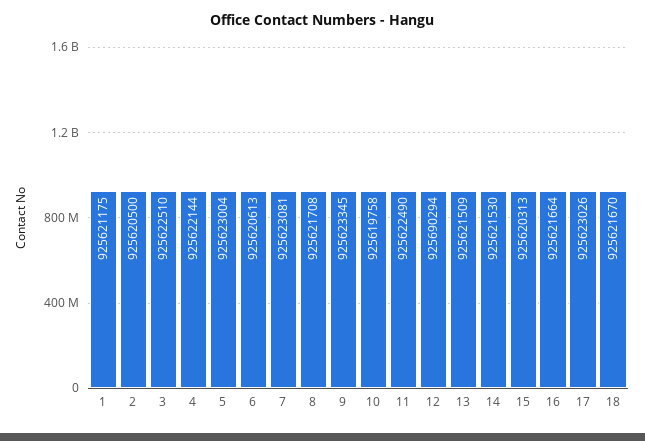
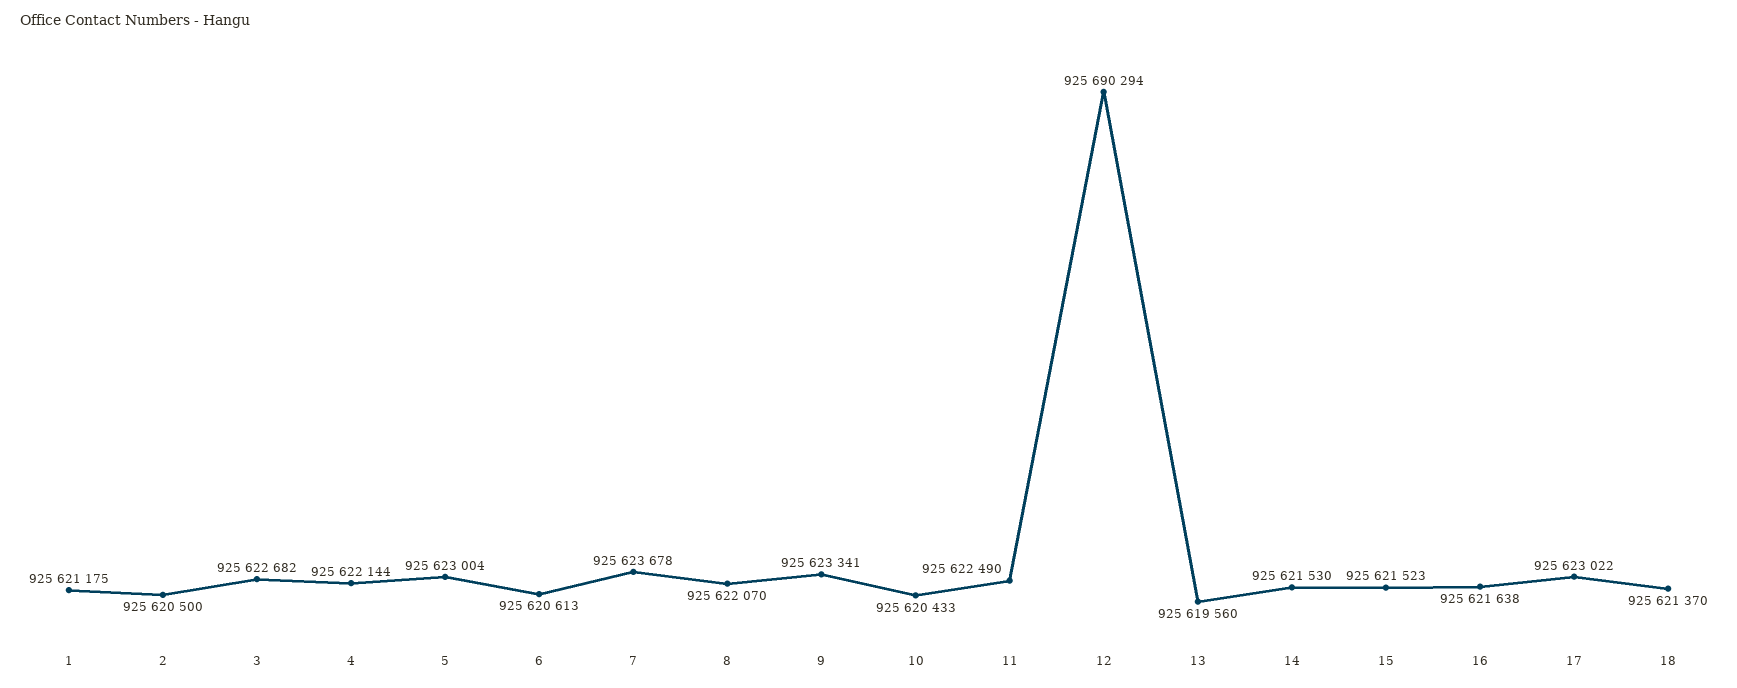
  {
    "1": 925621175,
    "2": 925620500,
-   "3": 925622510,
+   "3": 925622682,
    "4": 925622144,
    "5": 925623004,
    "6": 925620613,
-   "7": 925623081,
+   "7": 925623678,
-   "8": 925621708,
+   "8": 925622070,
-   "9": 925623345,
+   "9": 925623341,
-   "10": 925619758,
+   "10": 925620433,
    "11": 925622490,
    "12": 925690294,
-   "13": 925621509,
+   "13": 925619560,
    "14": 925621530,
-   "15": 925620313,
+   "15": 925621523,
-   "16": 925621664,
+   "16": 925621638,
-   "17": 925623026,
+   "17": 925623022,
-   "18": 925621670
+   "18": 925621370
  }

